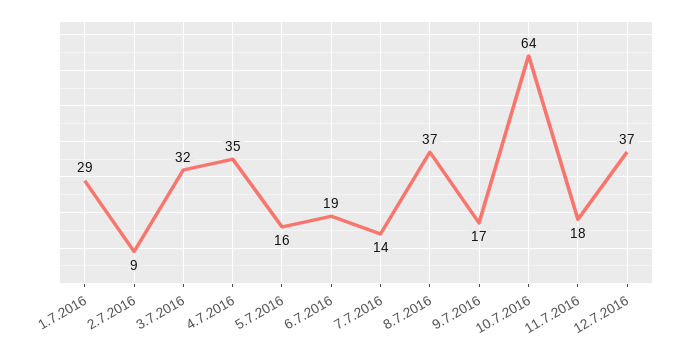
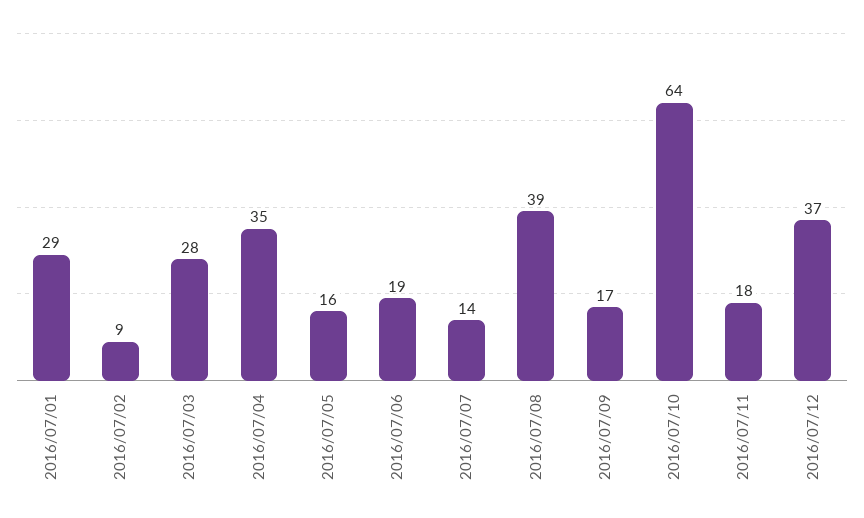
  {
    "1.7.2016": 29,
    "2.7.2016": 9,
-   "3.7.2016": 32,
+   "3.7.2016": 28,
    "4.7.2016": 35,
    "5.7.2016": 16,
    "6.7.2016": 19,
    "7.7.2016": 14,
-   "8.7.2016": 37,
+   "8.7.2016": 39,
    "9.7.2016": 17,
    "10.7.2016": 64,
    "11.7.2016": 18,
    "12.7.2016": 37
  }

